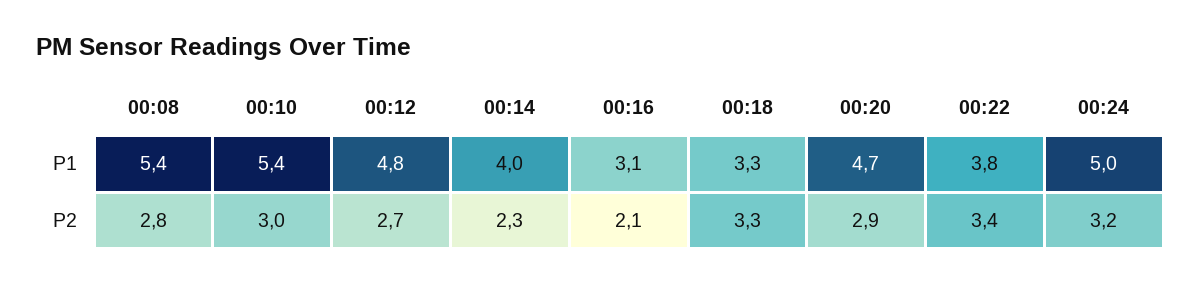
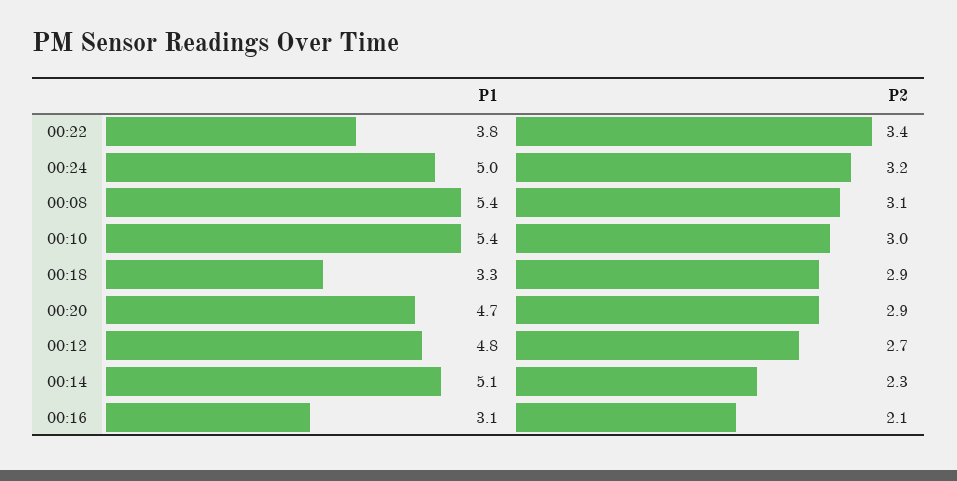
  {
    "00:08": {
      "P1": 5.4,
-     "P2": 2.8
+     "P2": 3.1
    },
    "00:10": {
      "P1": 5.4,
      "P2": 3
    },
    "00:12": {
      "P1": 4.8,
      "P2": 2.7
    },
    "00:14": {
-     "P1": 4,
+     "P1": 5.1,
      "P2": 2.3
    },
    "00:16": {
      "P1": 3.1,
      "P2": 2.1
    },
    "00:18": {
      "P1": 3.3,
-     "P2": 3.3
+     "P2": 2.9
    },
    "00:20": {
      "P1": 4.7,
      "P2": 2.9
    },
    "00:22": {
      "P1": 3.8,
      "P2": 3.4
    },
    "00:24": {
      "P1": 5,
      "P2": 3.2
    }
  }

